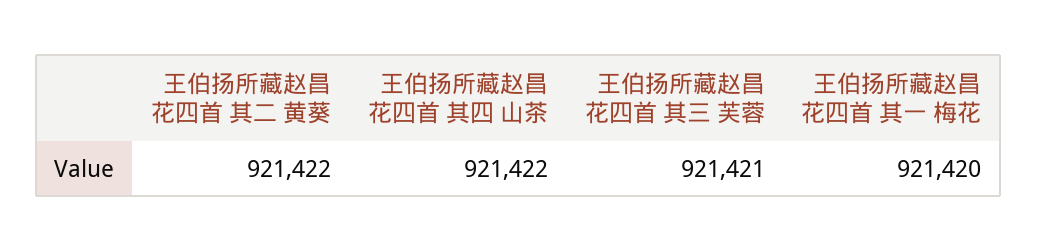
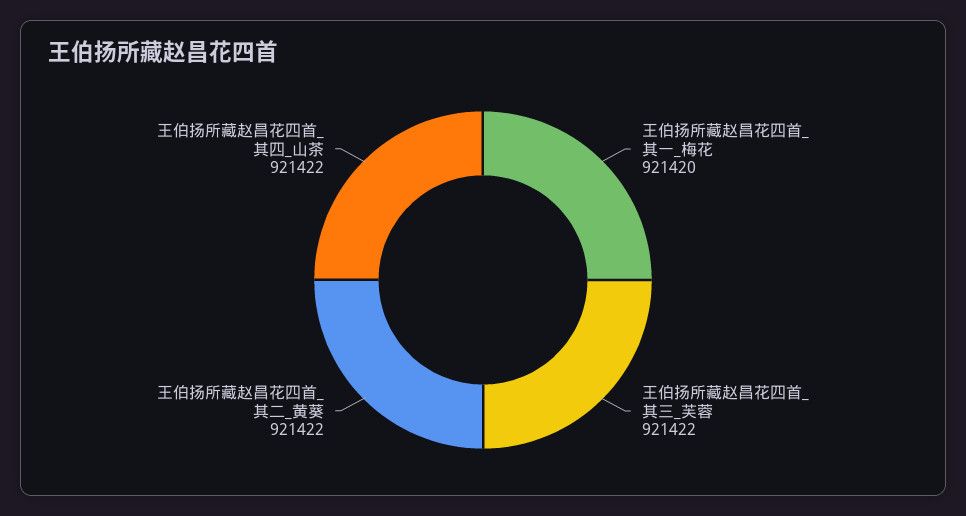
  {
    "王伯扬所藏赵昌花四首 其二 黄葵": 921422,
    "王伯扬所藏赵昌花四首 其四 山茶": 921422,
-   "王伯扬所藏赵昌花四首 其三 芙蓉": 921421,
+   "王伯扬所藏赵昌花四首 其三 芙蓉": 921422,
    "王伯扬所藏赵昌花四首 其一 梅花": 921420
  }

